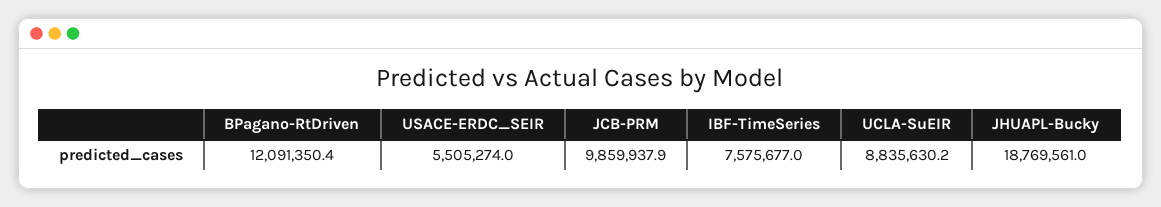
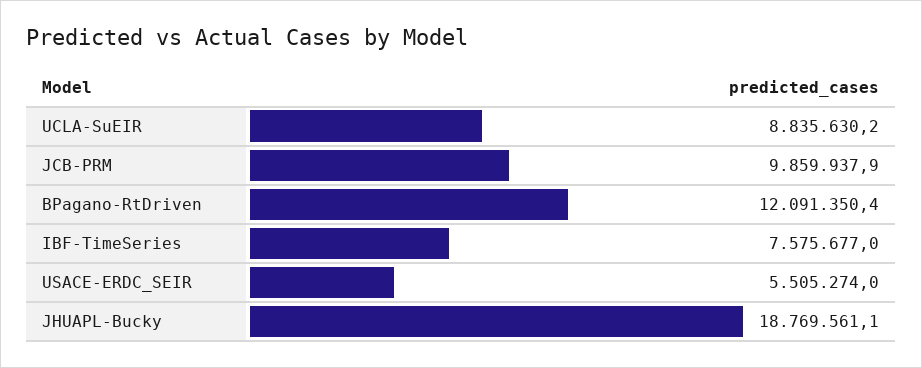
  {
    "BPagano-RtDriven": 12091350.4,
    "USACE-ERDC_SEIR": 5505274,
    "JCB-PRM": 9859937.9,
    "IBF-TimeSeries": 7575677,
    "UCLA-SuEIR": 8835630.2,
-   "JHUAPL-Bucky": 18769561
+   "JHUAPL-Bucky": 18769561.1
  }

